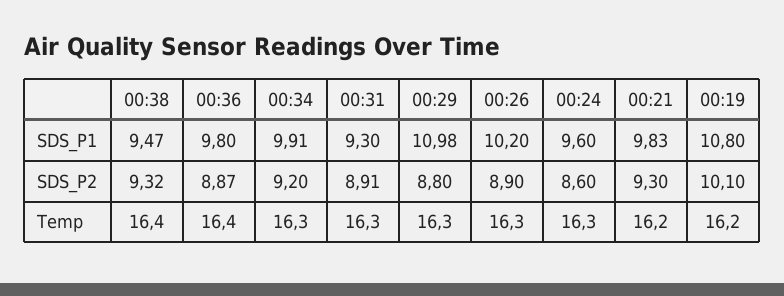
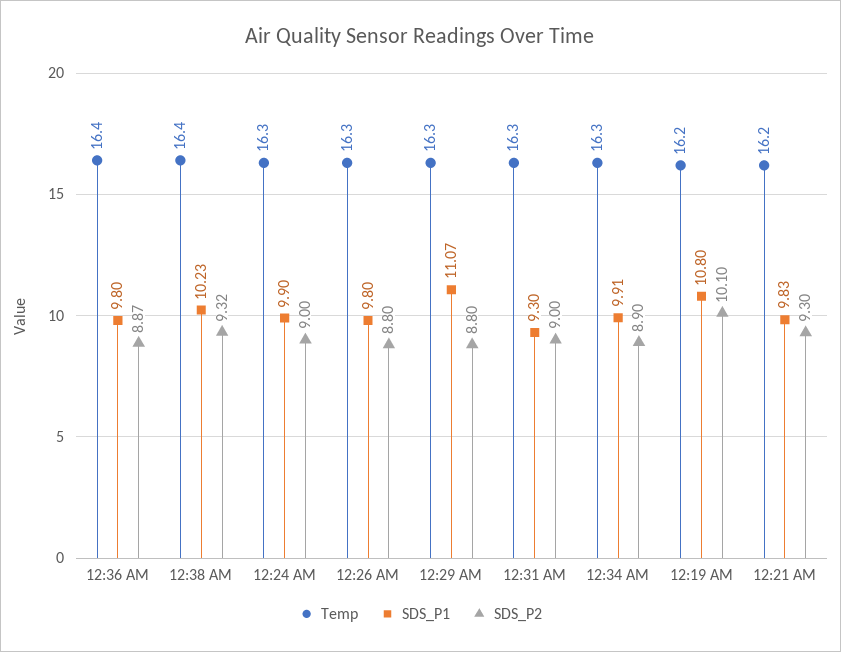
  {
    "SDS_P1": {
-     "00:38": 9.47,
+     "00:38": 10.23,
      "00:36": 9.8,
      "00:34": 9.91,
      "00:31": 9.3,
-     "00:29": 10.98,
+     "00:29": 11.07,
-     "00:26": 10.2,
+     "00:26": 9.8,
-     "00:24": 9.6,
+     "00:24": 9.9,
      "00:21": 9.83,
      "00:19": 10.8
    },
    "SDS_P2": {
      "00:38": 9.32,
      "00:36": 8.87,
-     "00:34": 9.2,
+     "00:34": 8.9,
-     "00:31": 8.91,
+     "00:31": 9,
      "00:29": 8.8,
-     "00:26": 8.9,
+     "00:26": 8.8,
-     "00:24": 8.6,
+     "00:24": 9,
      "00:21": 9.3,
      "00:19": 10.1
    },
    "Temp": {
      "00:38": 16.4,
      "00:36": 16.4,
      "00:34": 16.3,
      "00:31": 16.3,
      "00:29": 16.3,
      "00:26": 16.3,
      "00:24": 16.3,
      "00:21": 16.2,
      "00:19": 16.2
    }
  }

